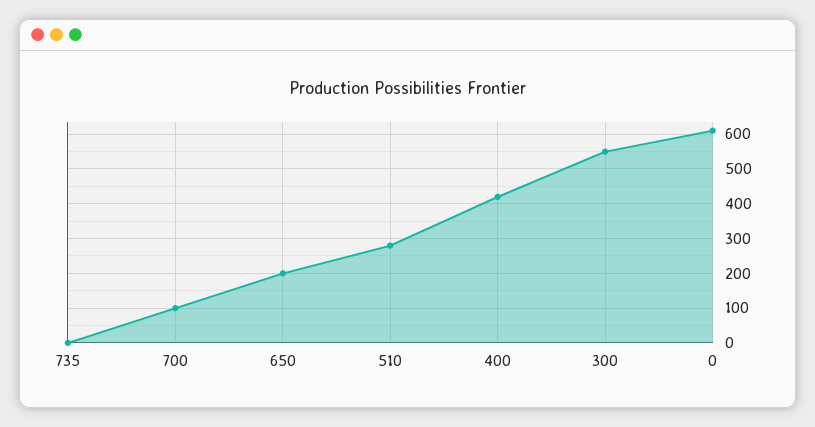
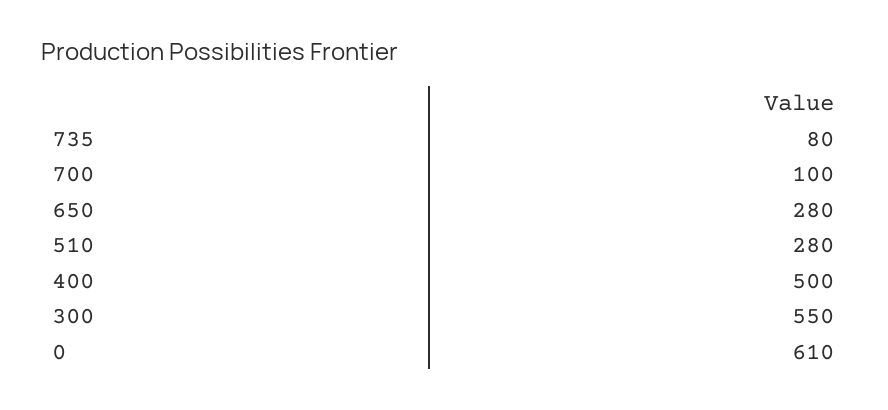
  {
-   "735": 0,
+   "735": 80,
    "700": 100,
-   "650": 200,
+   "650": 280,
    "510": 280,
-   "400": 420,
+   "400": 500,
    "300": 550,
    "0": 610
  }

